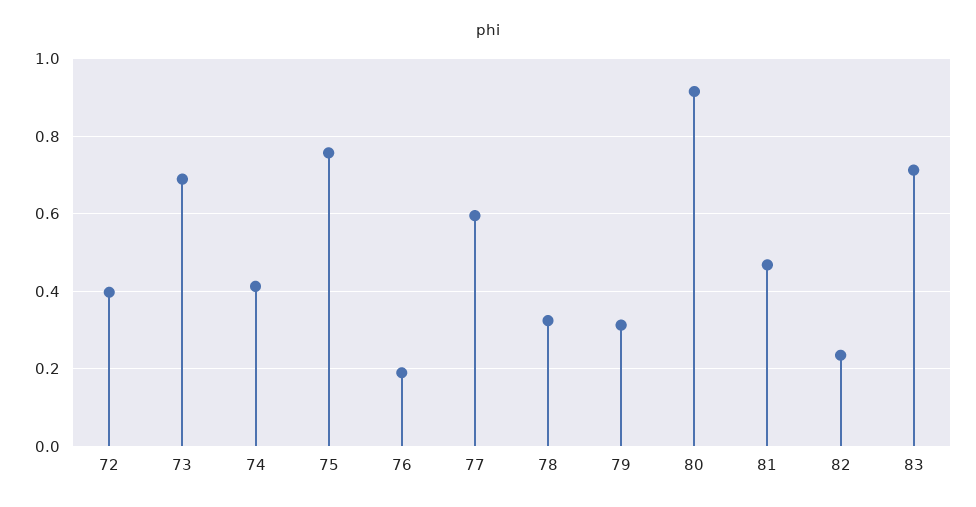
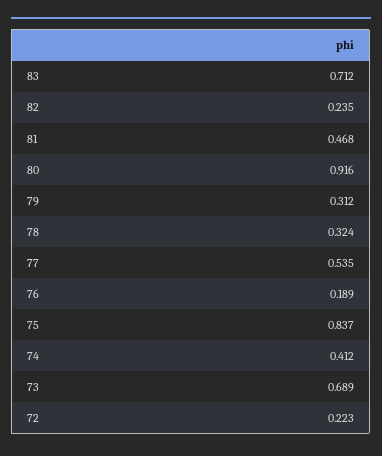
  {
-   "72": 0.4,
+   "72": 0.223,
    "73": 0.689,
    "74": 0.412,
-   "75": 0.76,
+   "75": 0.837,
    "76": 0.189,
-   "77": 0.6,
+   "77": 0.535,
    "78": 0.324,
    "79": 0.312,
    "80": 0.916,
    "81": 0.468,
    "82": 0.235,
    "83": 0.712
  }

